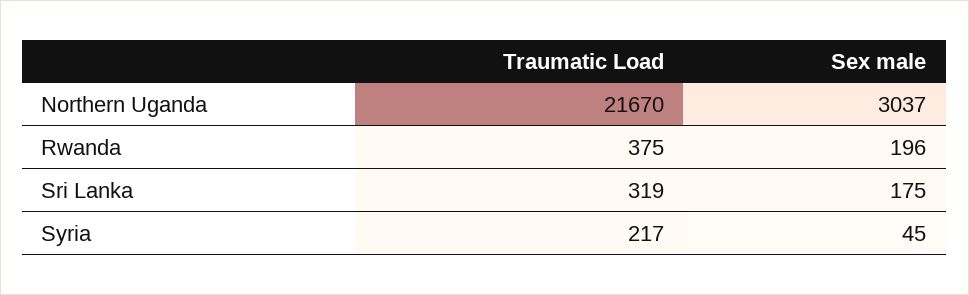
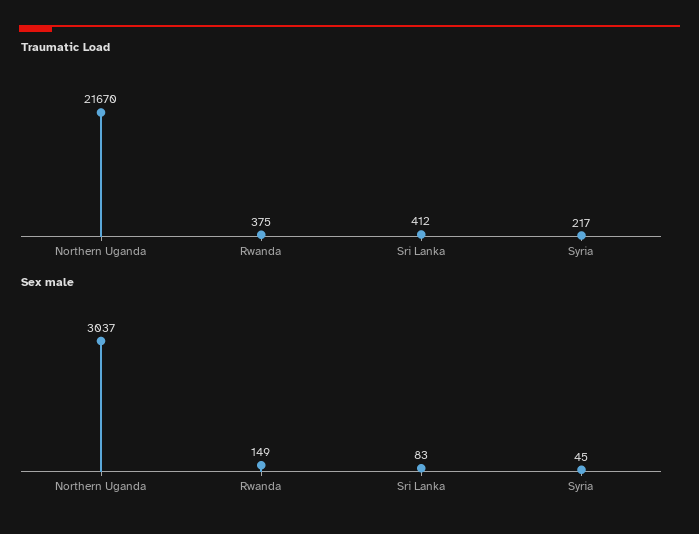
  {
    "Traumatic Load": {
      "Northern Uganda": 21670,
      "Rwanda": 375,
-     "Sri Lanka": 319,
+     "Sri Lanka": 412,
      "Syria": 217
    },
    "Sex male": {
      "Northern Uganda": 3037,
-     "Rwanda": 196,
+     "Rwanda": 149,
-     "Sri Lanka": 175,
+     "Sri Lanka": 83,
      "Syria": 45
    }
  }

